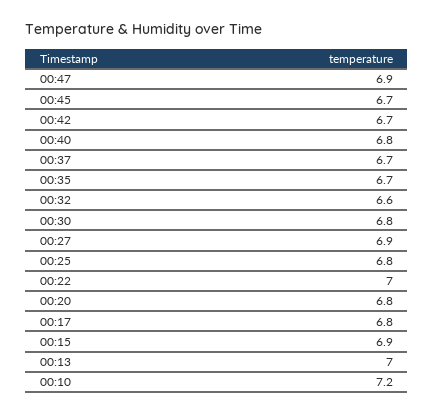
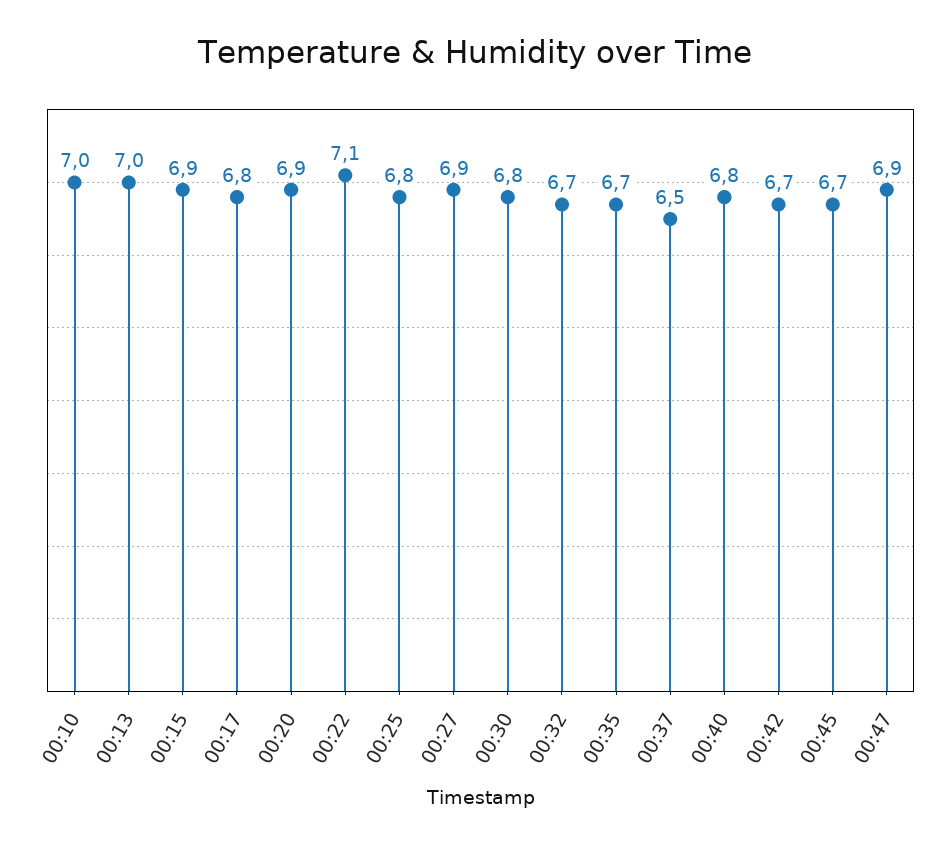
  {
    "00:47": 6.9,
    "00:45": 6.7,
    "00:42": 6.7,
    "00:40": 6.8,
-   "00:37": 6.7,
+   "00:37": 6.5,
    "00:35": 6.7,
-   "00:32": 6.6,
+   "00:32": 6.7,
    "00:30": 6.8,
    "00:27": 6.9,
    "00:25": 6.8,
-   "00:22": 7,
+   "00:22": 7.1,
-   "00:20": 6.8,
+   "00:20": 6.9,
    "00:17": 6.8,
    "00:15": 6.9,
    "00:13": 7,
-   "00:10": 7.2
+   "00:10": 7
  }

